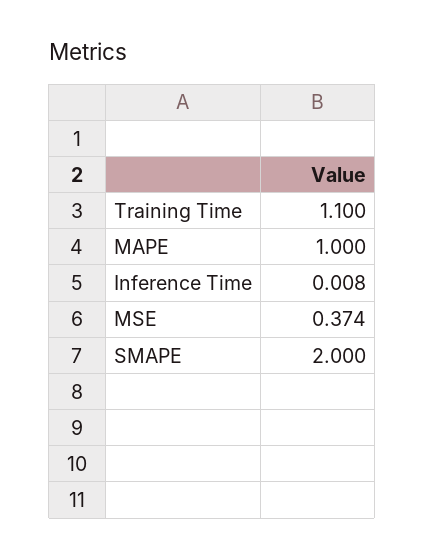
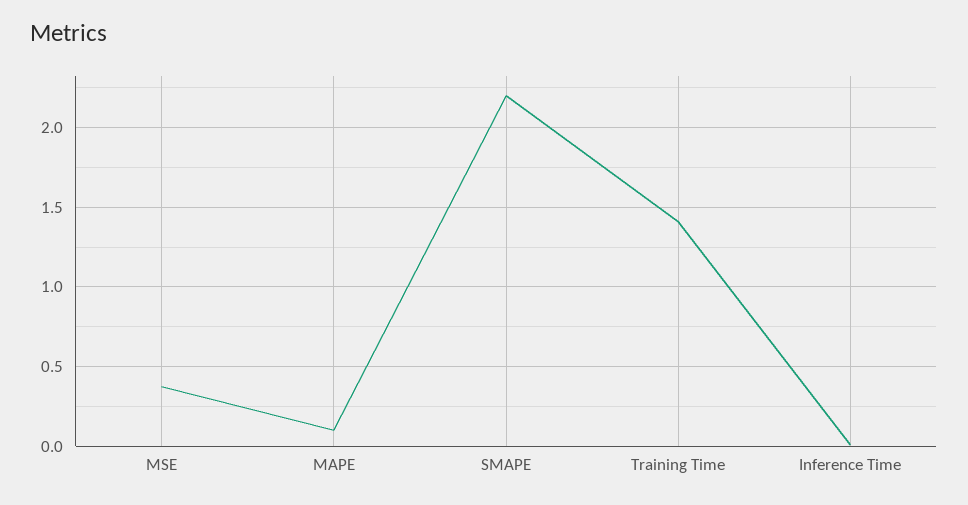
  {
-   "Training Time": 1.1,
+   "Training Time": 1.4,
-   "MAPE": 1,
+   "MAPE": 0.1,
    "Inference Time": 0.008,
    "MSE": 0.374,
-   "SMAPE": 2
+   "SMAPE": 2.2
  }

